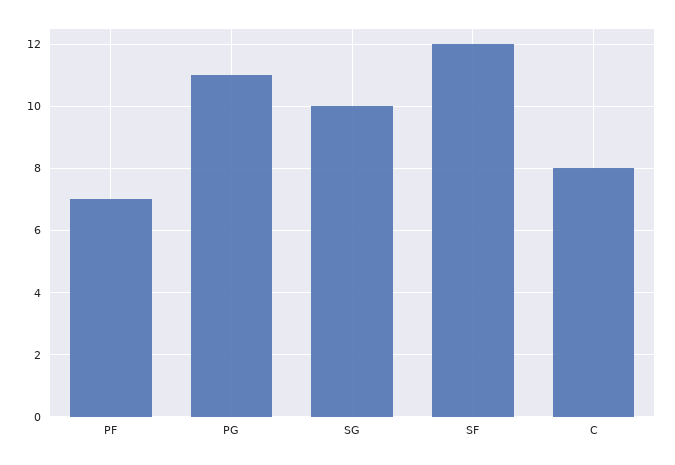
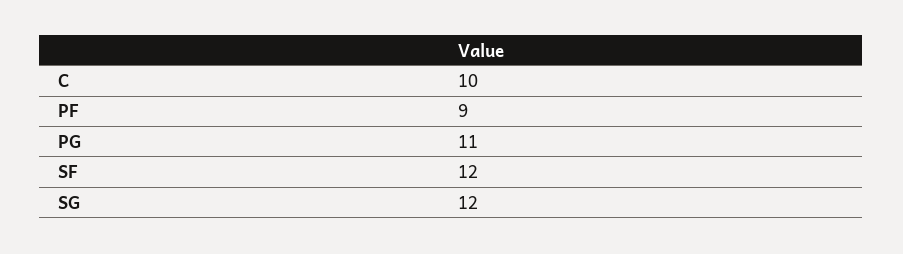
  {
-   "PF": 7,
+   "PF": 9,
    "PG": 11,
-   "SG": 10,
+   "SG": 12,
    "SF": 12,
-   "C": 8
+   "C": 10
  }

